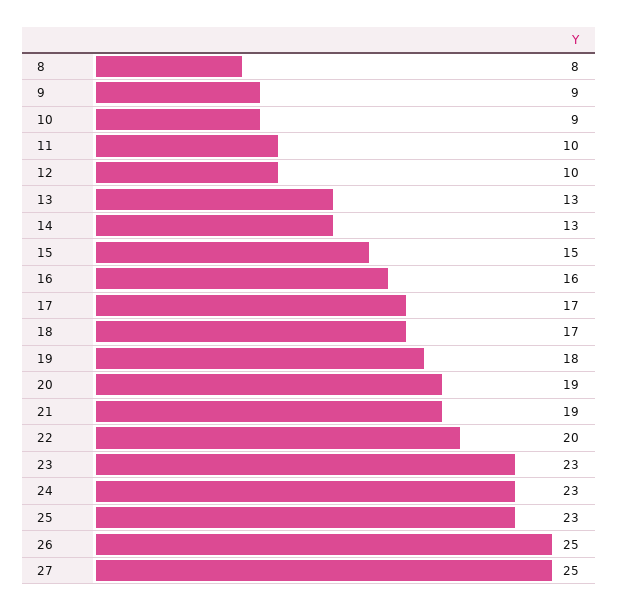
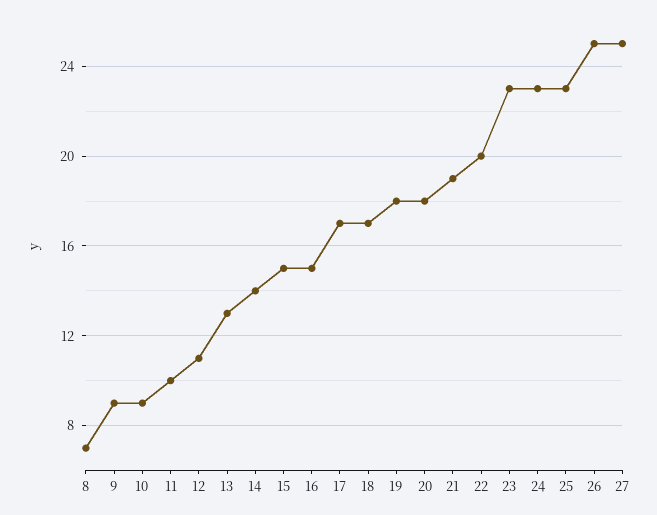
  {
-   "8": 8,
+   "8": 7,
    "9": 9,
    "10": 9,
    "11": 10,
-   "12": 10,
+   "12": 11,
    "13": 13,
-   "14": 13,
+   "14": 14,
    "15": 15,
-   "16": 16,
+   "16": 15,
    "17": 17,
    "18": 17,
    "19": 18,
-   "20": 19,
+   "20": 18,
    "21": 19,
    "22": 20,
    "23": 23,
    "24": 23,
    "25": 23,
    "26": 25,
    "27": 25
  }

